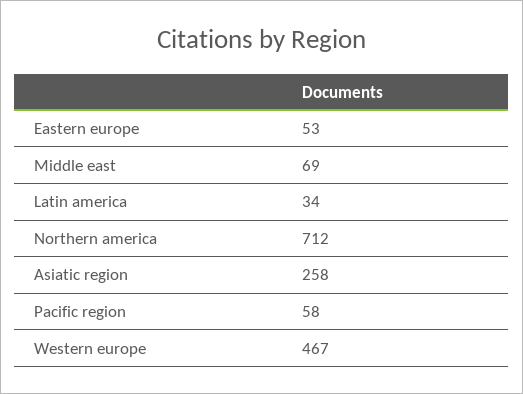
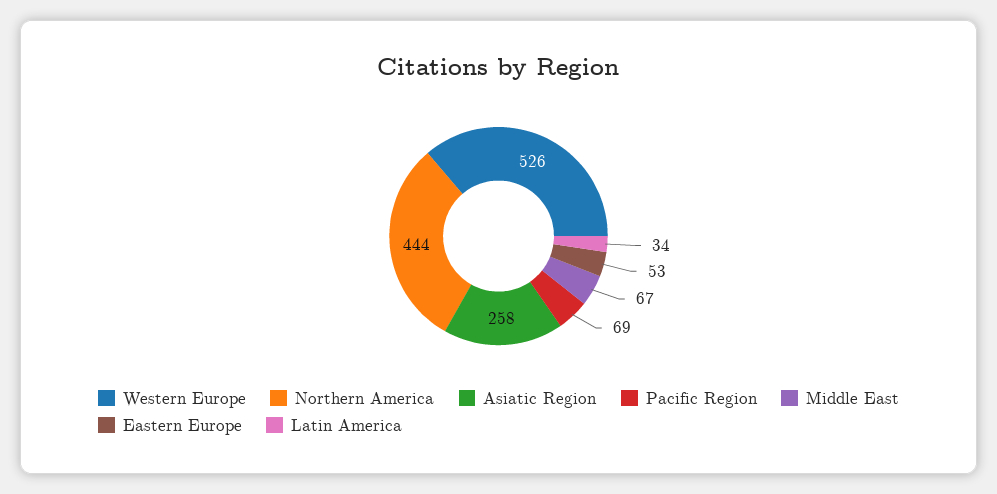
  {
    "Eastern europe": 53,
-   "Middle east": 69,
+   "Middle east": 67,
    "Latin america": 34,
-   "Northern america": 712,
+   "Northern america": 444,
    "Asiatic region": 258,
-   "Pacific region": 58,
+   "Pacific region": 69,
-   "Western europe": 467
+   "Western europe": 526
  }

